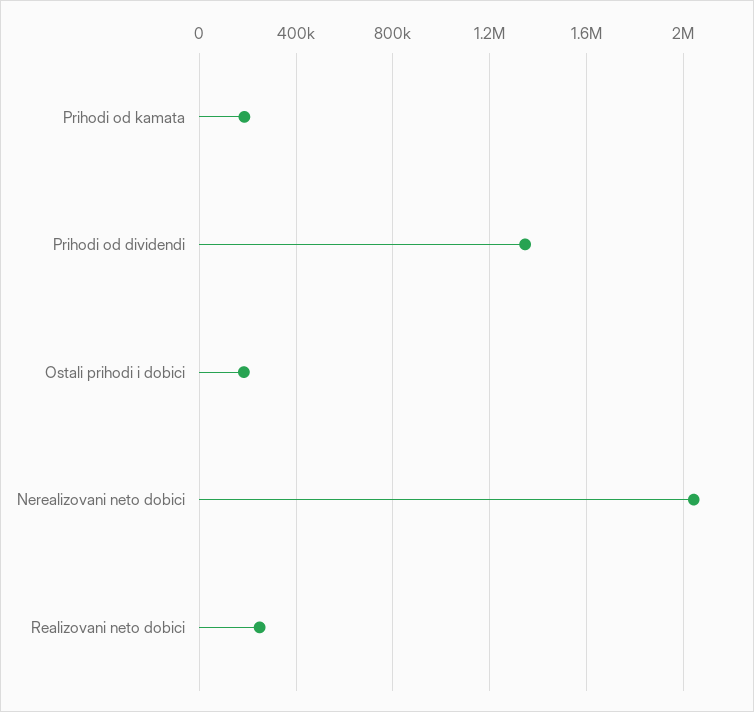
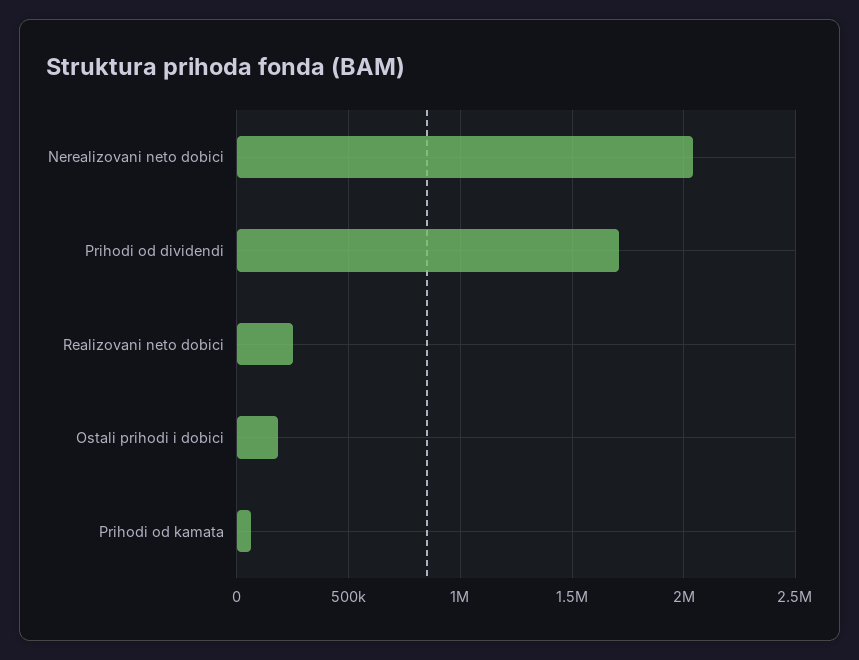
  {
-   "Prihodi od kamata": 200000,
+   "Prihodi od kamata": 50000,
-   "Prihodi od dividendi": 1350000,
+   "Prihodi od dividendi": 1700000,
    "Ostali prihodi i dobici": 200000,
    "Nerealizovani neto dobici": 2050000,
    "Realizovani neto dobici": 250000
  }

